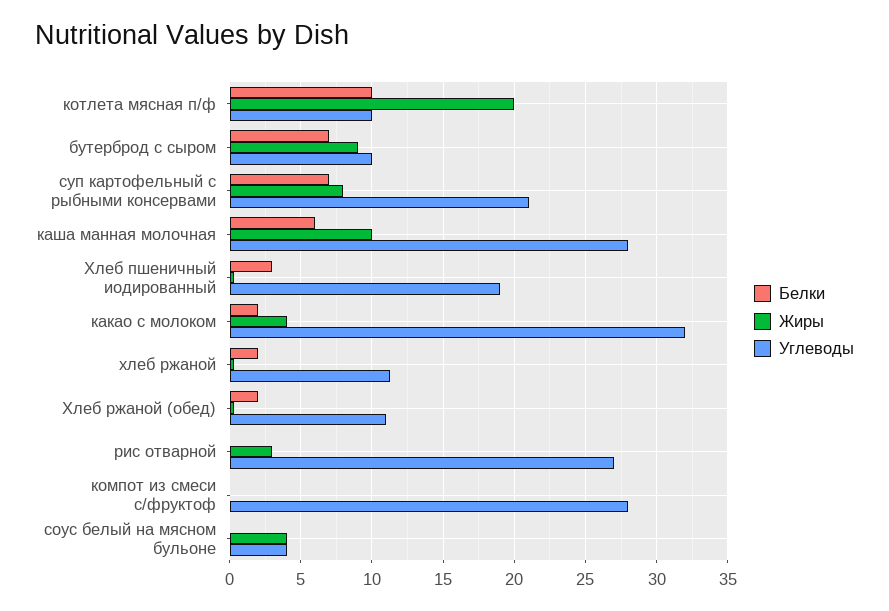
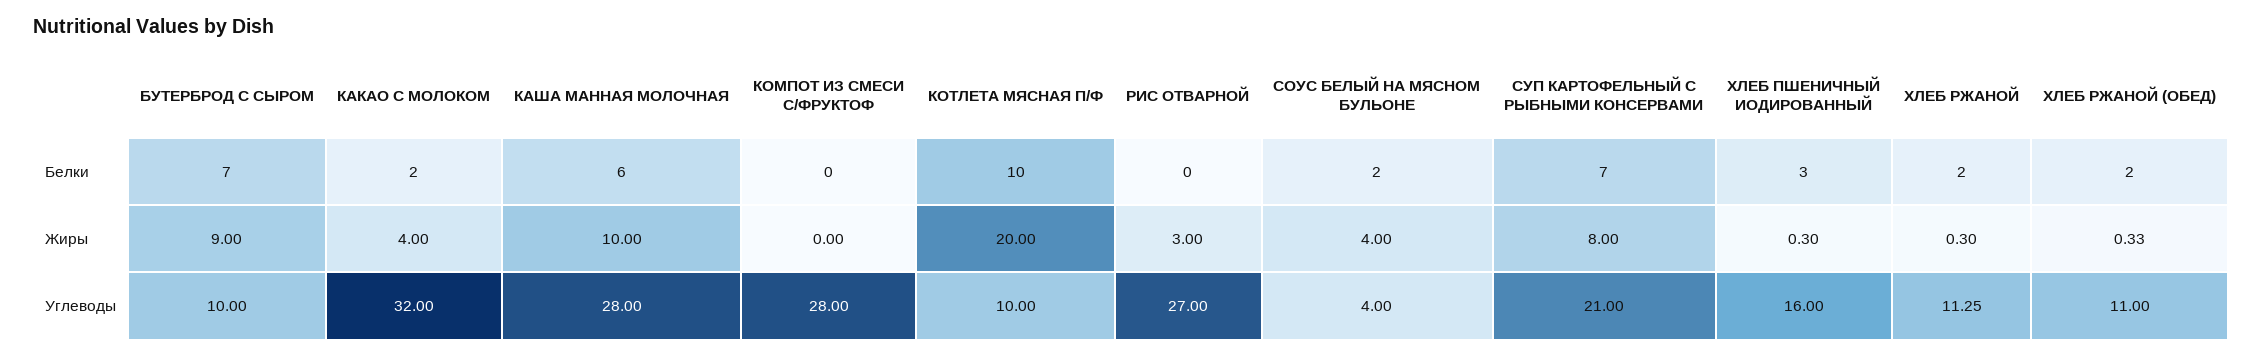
  {
    "Белки": {
      "котлета мясная п/ф": 10,
      "бутерброд с сыром": 7,
      "суп картофельный с рыбными консервами": 7,
      "каша манная молочная": 6,
      "Хлеб пшеничный иодированный": 3,
      "какао с молоком": 2,
      "хлеб ржаной": 2,
      "Хлеб ржаной (обед)": 2,
      "рис отварной": 0,
      "компот из смеси с/фруктоф": 0,
-     "соус белый на мясном бульоне": 0
+     "соус белый на мясном бульоне": 2
    },
    "Жиры": {
      "котлета мясная п/ф": 20,
      "бутерброд с сыром": 9,
      "суп картофельный с рыбными консервами": 8,
      "каша манная молочная": 10,
      "Хлеб пшеничный иодированный": 0.3,
      "какао с молоком": 4,
      "хлеб ржаной": 0.3,
      "Хлеб ржаной (обед)": 0.33,
      "рис отварной": 3,
      "компот из смеси с/фруктоф": 0,
      "соус белый на мясном бульоне": 4
    },
    "Углеводы": {
      "котлета мясная п/ф": 10,
      "бутерброд с сыром": 10,
      "суп картофельный с рыбными консервами": 21,
      "каша манная молочная": 28,
-     "Хлеб пшеничный иодированный": 19,
+     "Хлеб пшеничный иодированный": 16,
      "какао с молоком": 32,
      "хлеб ржаной": 11.25,
      "Хлеб ржаной (обед)": 11,
      "рис отварной": 27,
      "компот из смеси с/фруктоф": 28,
      "соус белый на мясном бульоне": 4
    }
  }

